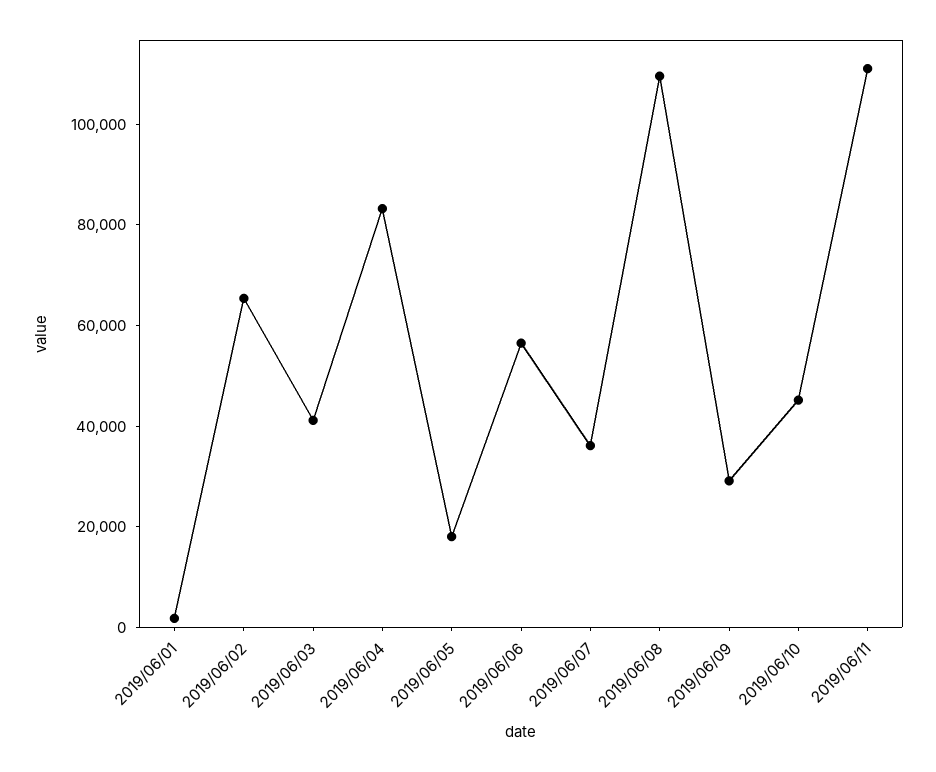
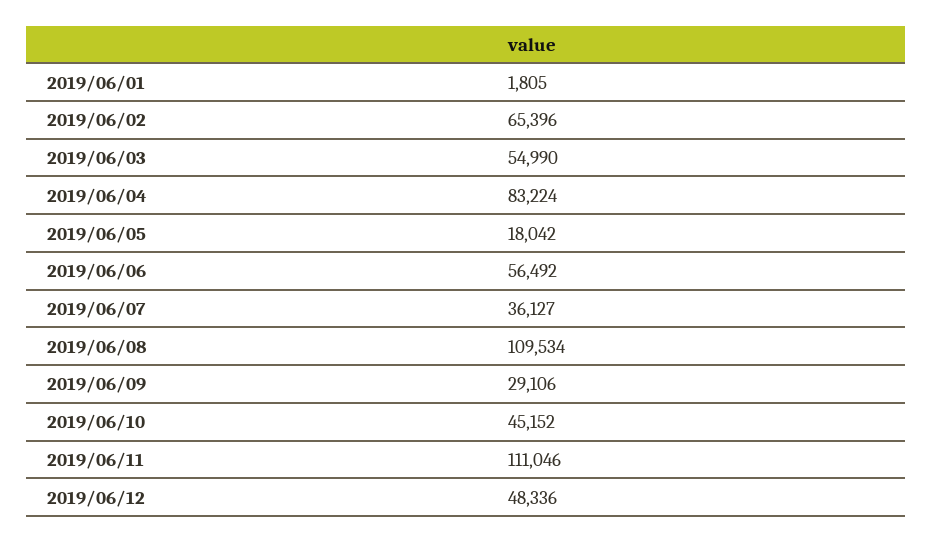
  {
    "2019/06/01": 1805,
    "2019/06/02": 65396,
-   "2019/06/03": 40000,
+   "2019/06/03": 54990,
    "2019/06/04": 83224,
    "2019/06/05": 18042,
    "2019/06/06": 56492,
    "2019/06/07": 36127,
    "2019/06/08": 109534,
    "2019/06/09": 29106,
    "2019/06/10": 45152,
-   "2019/06/11": 111046
+   "2019/06/11": 111046,
+   "2019/06/12": 48336
  }

